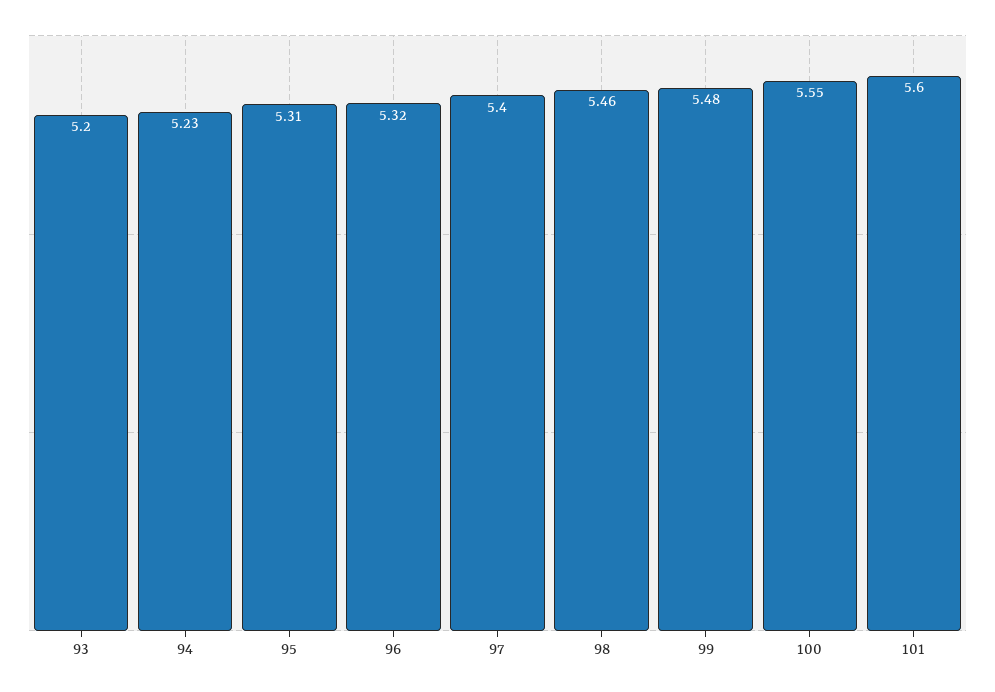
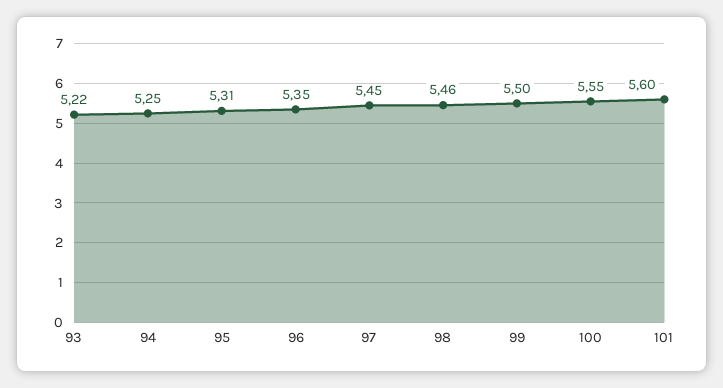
  {
-   "93": 5.2,
+   "93": 5.22,
-   "94": 5.23,
+   "94": 5.25,
    "95": 5.31,
-   "96": 5.32,
+   "96": 5.35,
-   "97": 5.4,
+   "97": 5.45,
    "98": 5.46,
-   "99": 5.48,
+   "99": 5.5,
    "100": 5.55,
    "101": 5.6
  }

